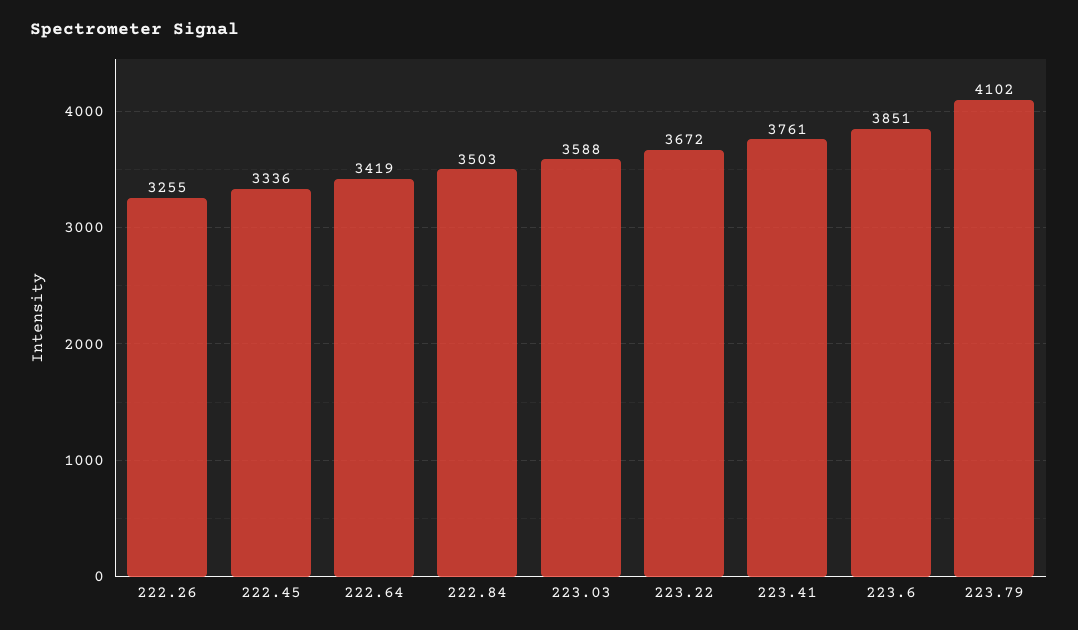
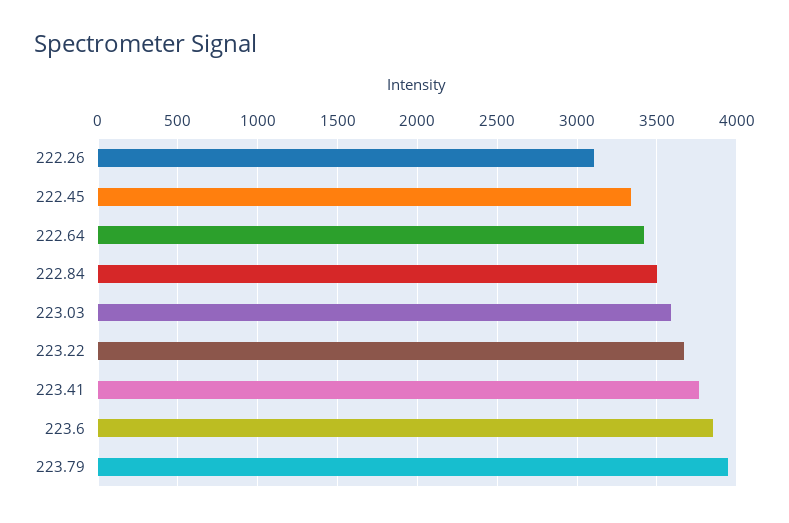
  {
-   "222.26": 3255,
+   "222.26": 3100,
    "222.45": 3336,
    "222.64": 3419,
    "222.84": 3503,
    "223.03": 3588,
    "223.22": 3672,
    "223.41": 3761,
    "223.6": 3851,
-   "223.79": 4102
+   "223.79": 3950
  }

